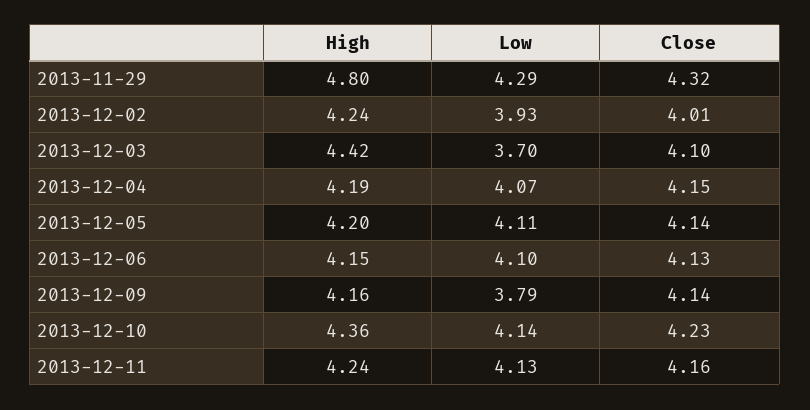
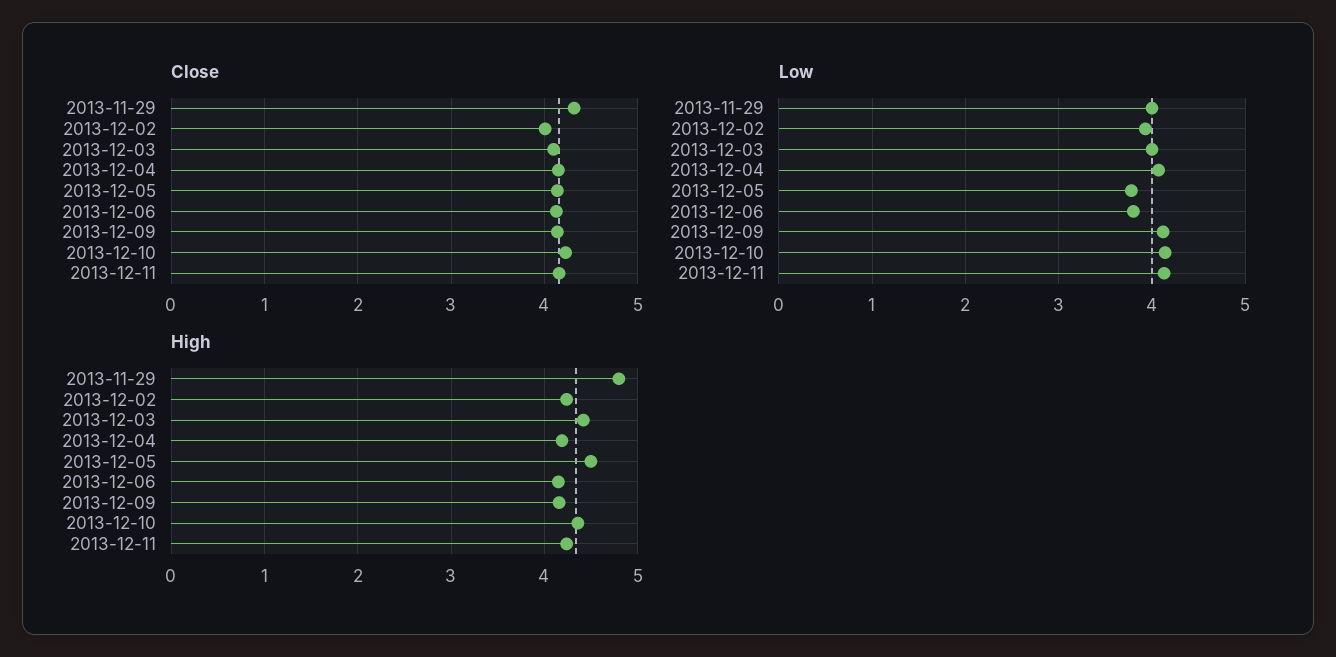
  {
    "High": {
      "2013-11-29": 4.8,
      "2013-12-02": 4.24,
      "2013-12-03": 4.42,
      "2013-12-04": 4.19,
-     "2013-12-05": 4.2,
+     "2013-12-05": 4.5,
      "2013-12-06": 4.15,
      "2013-12-09": 4.16,
      "2013-12-10": 4.36,
      "2013-12-11": 4.24
    },
    "Low": {
-     "2013-11-29": 4.29,
+     "2013-11-29": 4,
      "2013-12-02": 3.93,
-     "2013-12-03": 3.7,
+     "2013-12-03": 4,
      "2013-12-04": 4.07,
-     "2013-12-05": 4.11,
+     "2013-12-05": 3.8,
-     "2013-12-06": 4.1,
+     "2013-12-06": 3.8,
-     "2013-12-09": 3.79,
+     "2013-12-09": 4.1,
      "2013-12-10": 4.14,
      "2013-12-11": 4.13
    },
    "Close": {
      "2013-11-29": 4.32,
      "2013-12-02": 4.01,
      "2013-12-03": 4.1,
      "2013-12-04": 4.15,
      "2013-12-05": 4.14,
      "2013-12-06": 4.13,
      "2013-12-09": 4.14,
      "2013-12-10": 4.23,
      "2013-12-11": 4.16
    }
  }

